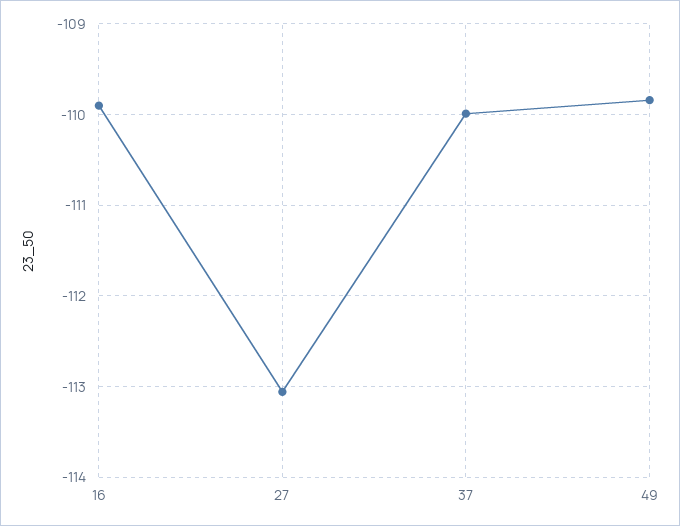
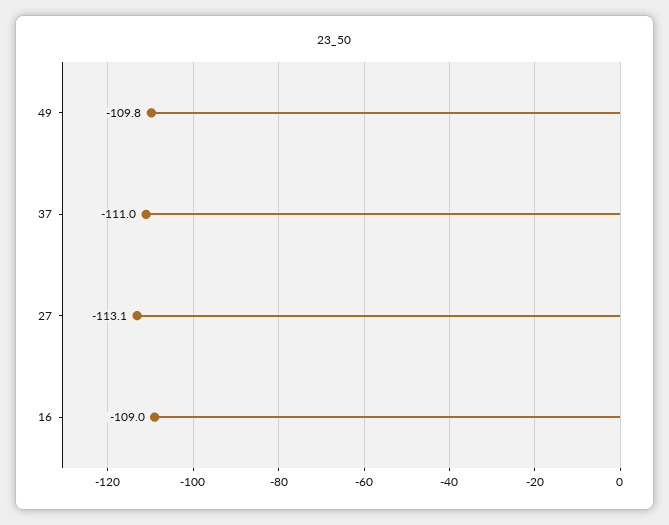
  {
-   "16": -109.9,
+   "16": -109,
    "27": -113.1,
-   "37": -110,
+   "37": -111,
    "49": -109.8
  }

